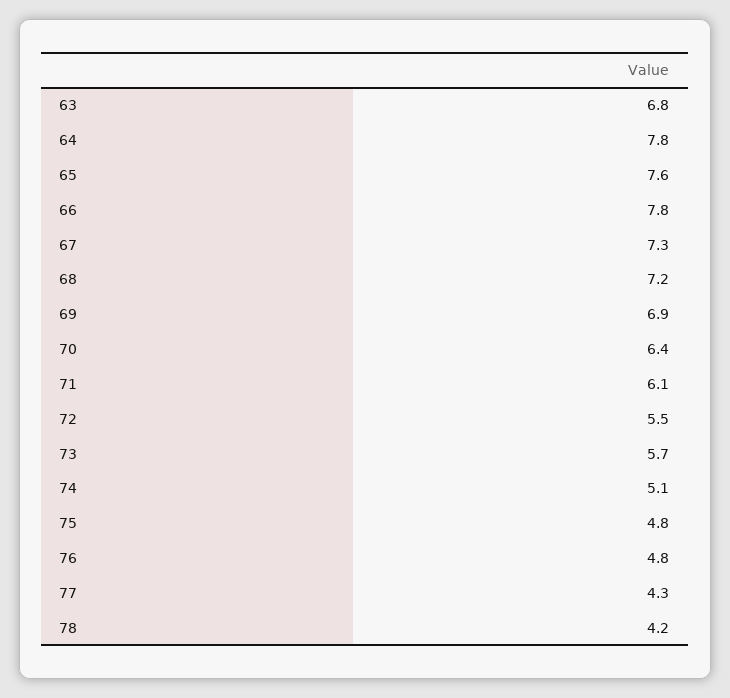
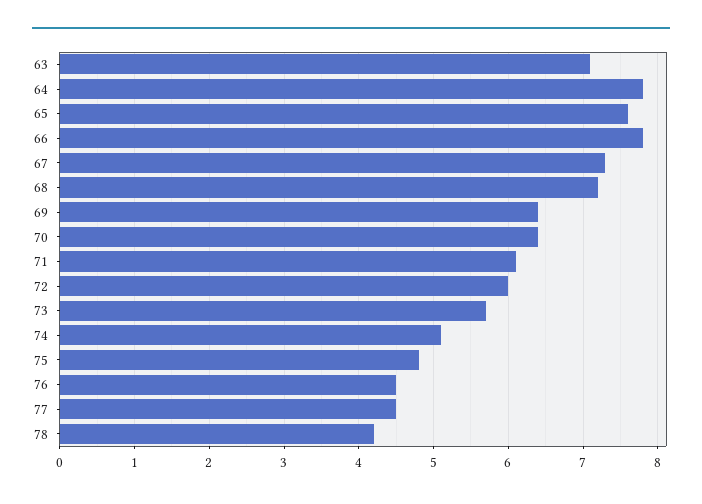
  {
-   "63": 6.8,
+   "63": 7.1,
    "64": 7.8,
    "65": 7.6,
    "66": 7.8,
    "67": 7.3,
    "68": 7.2,
-   "69": 6.9,
+   "69": 6.4,
    "70": 6.4,
    "71": 6.1,
-   "72": 5.5,
+   "72": 6,
    "73": 5.7,
    "74": 5.1,
    "75": 4.8,
-   "76": 4.8,
+   "76": 4.5,
-   "77": 4.3,
+   "77": 4.5,
    "78": 4.2
  }

